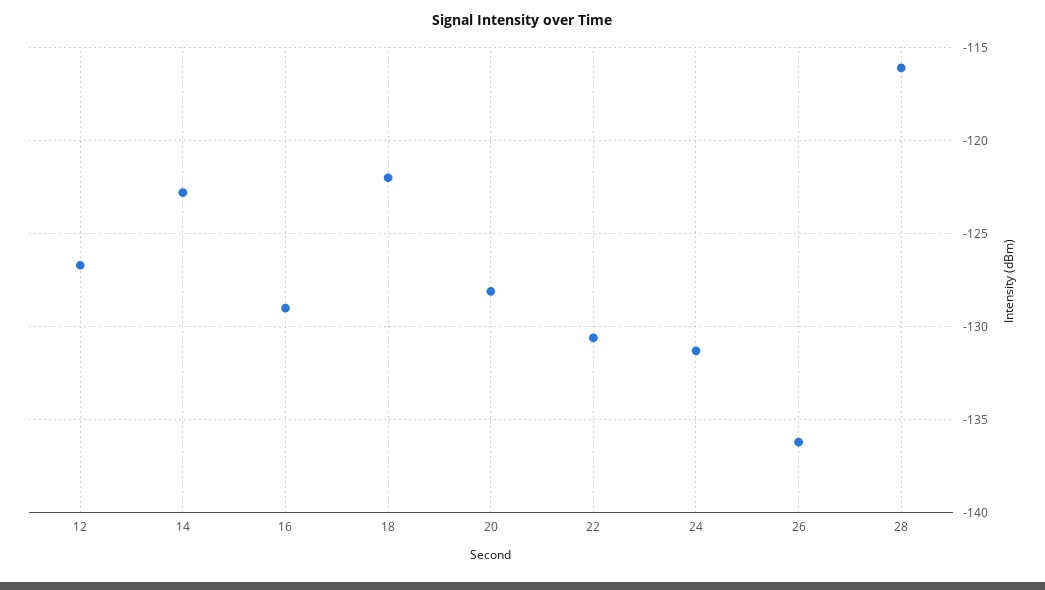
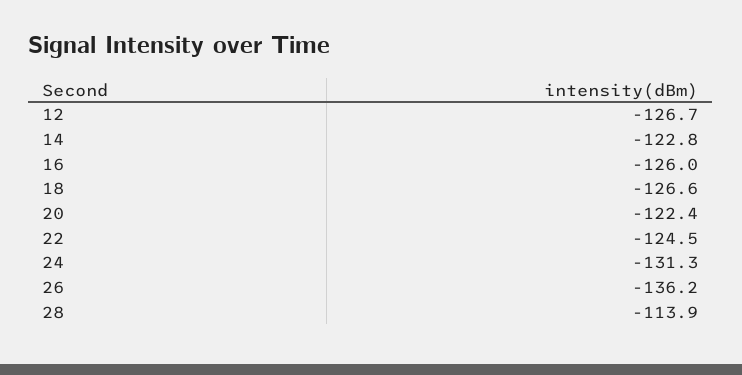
  {
    "12": -126.7,
    "14": -122.8,
-   "16": -129,
+   "16": -126,
-   "18": -122,
+   "18": -126.6,
-   "20": -128,
+   "20": -122.4,
-   "22": -130.5,
+   "22": -124.5,
    "24": -131.3,
    "26": -136.2,
-   "28": -116
+   "28": -113.9
  }

